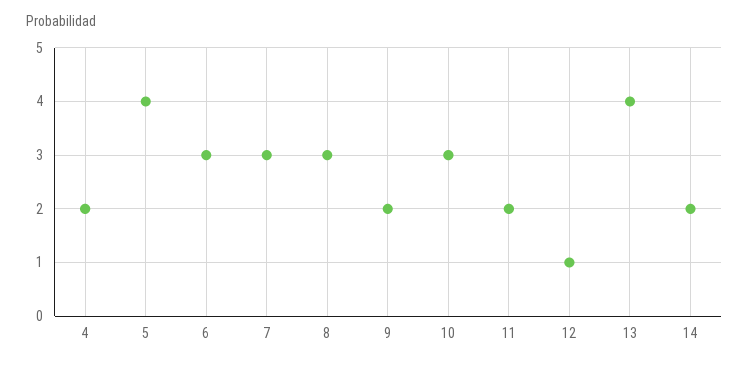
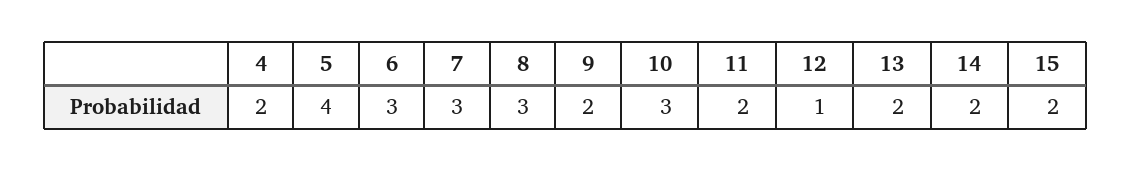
  {
    "4": 2,
    "5": 4,
    "6": 3,
    "7": 3,
    "8": 3,
    "9": 2,
    "10": 3,
    "11": 2,
    "12": 1,
-   "13": 4,
+   "13": 2,
-   "14": 2
+   "14": 2,
+   "15": 2
  }

